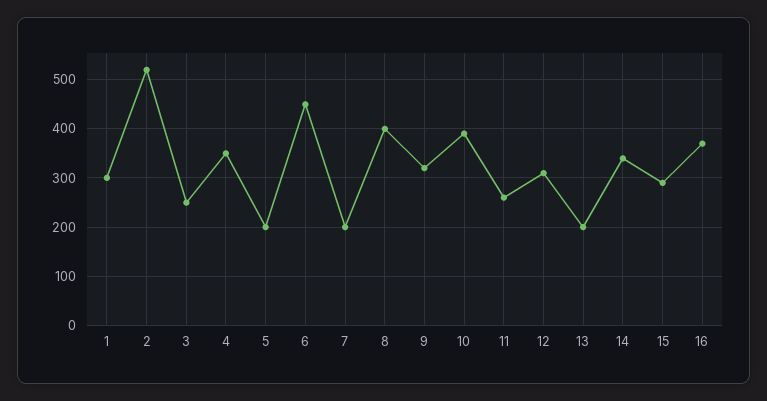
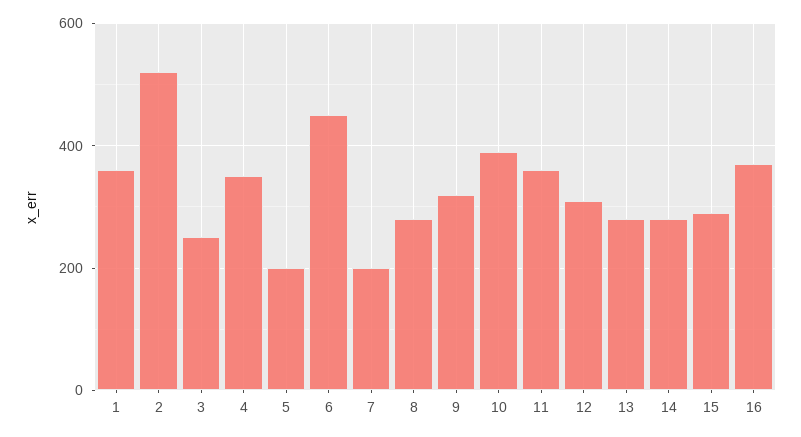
  {
-   "1": 300,
+   "1": 360,
    "2": 520,
    "3": 260,
    "4": 360,
    "5": 200,
    "6": 460,
    "7": 200,
-   "8": 400,
+   "8": 280,
    "9": 320,
    "10": 400,
-   "11": 260,
+   "11": 360,
    "12": 320,
-   "13": 200,
+   "13": 280,
-   "14": 340,
+   "14": 280,
    "15": 300,
    "16": 380
  }

